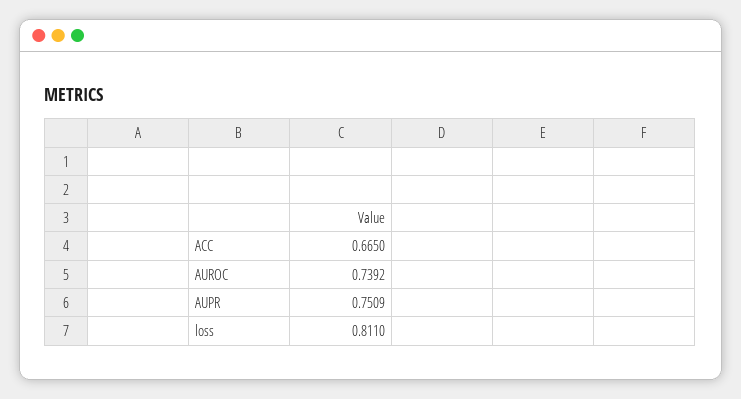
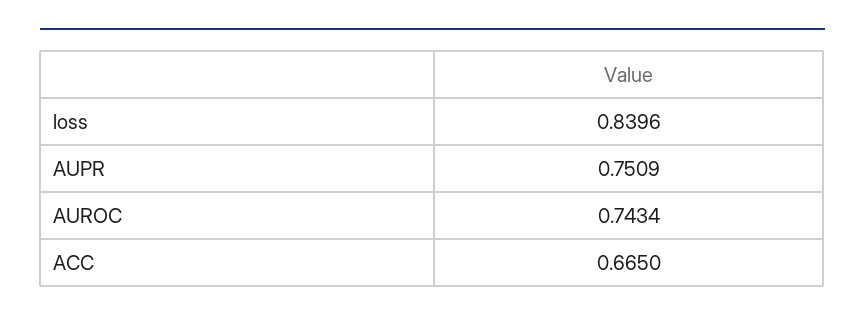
  {
    "ACC": 0.665,
-   "AUROC": 0.7392,
+   "AUROC": 0.7434,
    "AUPR": 0.7509,
-   "loss": 0.811
+   "loss": 0.8396
  }

